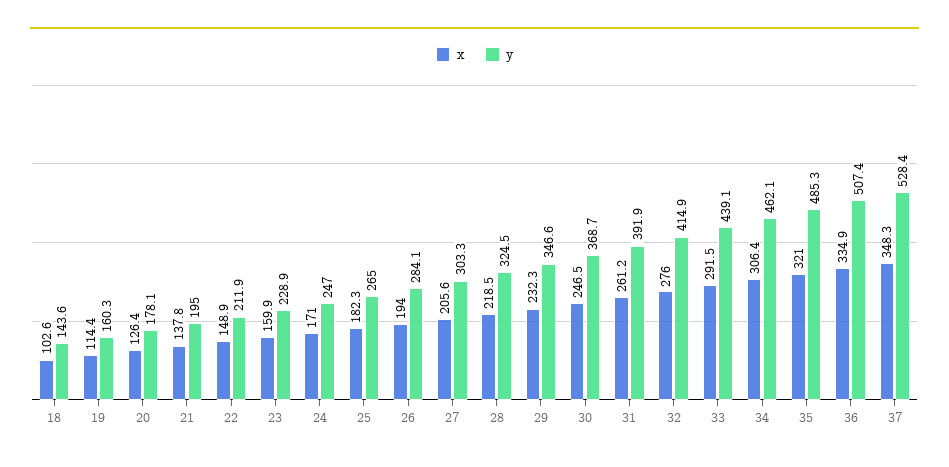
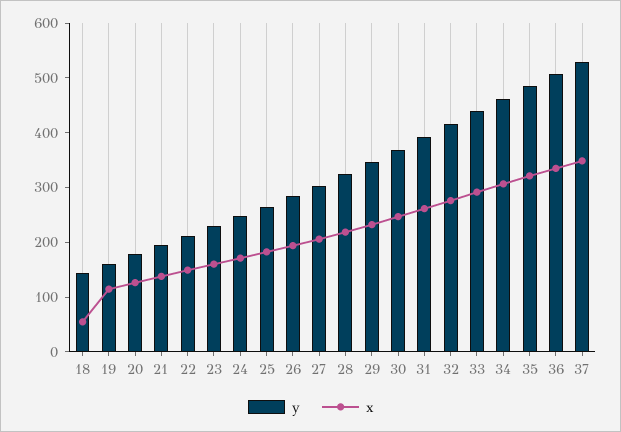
  {
    "x": {
-     "18": 102.6,
+     "18": 60,
      "19": 114.4,
      "20": 126.4,
      "21": 137.8,
      "22": 148.9,
      "23": 159.9,
      "24": 171,
      "25": 182.3,
      "26": 194,
      "27": 205.6,
      "28": 218.5,
      "29": 232.3,
      "30": 246.5,
      "31": 261.2,
      "32": 276,
      "33": 291.5,
      "34": 306.4,
      "35": 321,
      "36": 334.9,
      "37": 348.3
    },
    "y": {
      "18": 143.6,
      "19": 160.3,
      "20": 178.1,
      "21": 195,
      "22": 211.9,
      "23": 228.9,
      "24": 247,
      "25": 265,
      "26": 284.1,
      "27": 303.3,
      "28": 324.5,
      "29": 346.6,
      "30": 368.7,
      "31": 391.9,
      "32": 414.9,
      "33": 439.1,
      "34": 462.1,
      "35": 485.3,
      "36": 507.4,
      "37": 528.4
    }
  }

